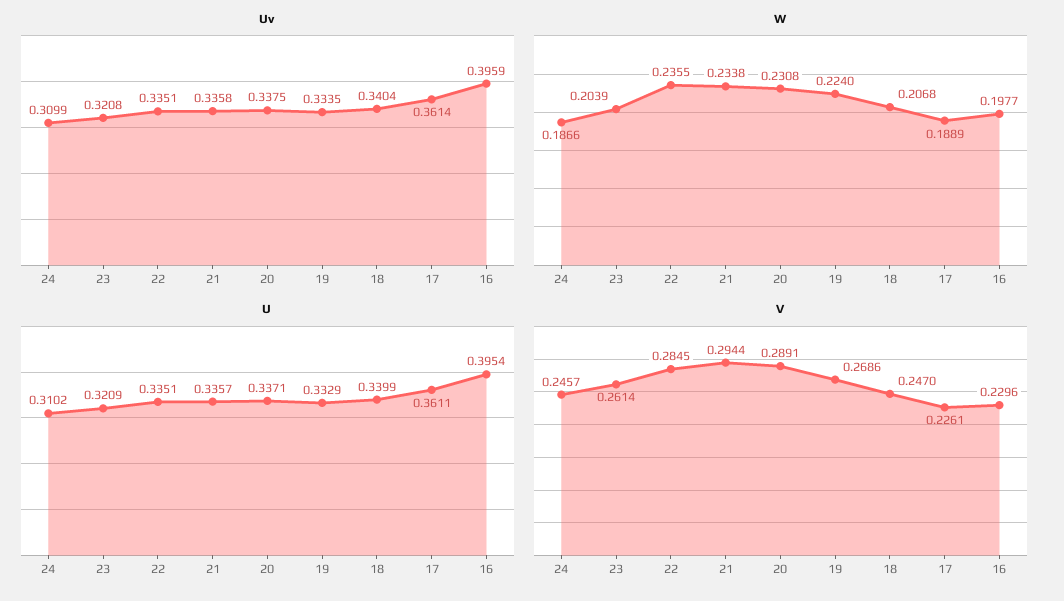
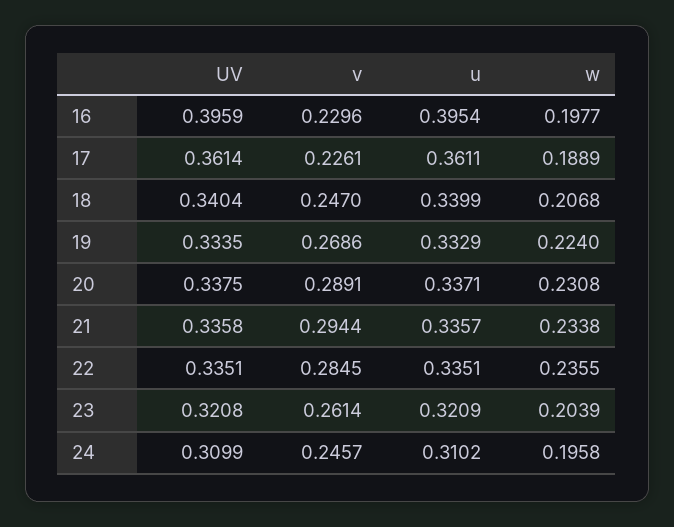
  {
    "Uv": {
      "24": 0.3099,
      "23": 0.3208,
      "22": 0.3351,
      "21": 0.3358,
      "20": 0.3375,
      "19": 0.3335,
      "18": 0.3404,
      "17": 0.3614,
      "16": 0.3959
    },
    "W": {
-     "24": 0.1866,
+     "24": 0.1958,
      "23": 0.2039,
      "22": 0.2355,
      "21": 0.2338,
      "20": 0.2308,
      "19": 0.224,
      "18": 0.2068,
      "17": 0.1889,
      "16": 0.1977
    },
    "U": {
      "24": 0.3102,
      "23": 0.3209,
      "22": 0.3351,
      "21": 0.3357,
      "20": 0.3371,
      "19": 0.3329,
      "18": 0.3399,
      "17": 0.3611,
      "16": 0.3954
    },
    "V": {
      "24": 0.2457,
      "23": 0.2614,
      "22": 0.2845,
      "21": 0.2944,
      "20": 0.2891,
      "19": 0.2686,
      "18": 0.247,
      "17": 0.2261,
      "16": 0.2296
    }
  }

